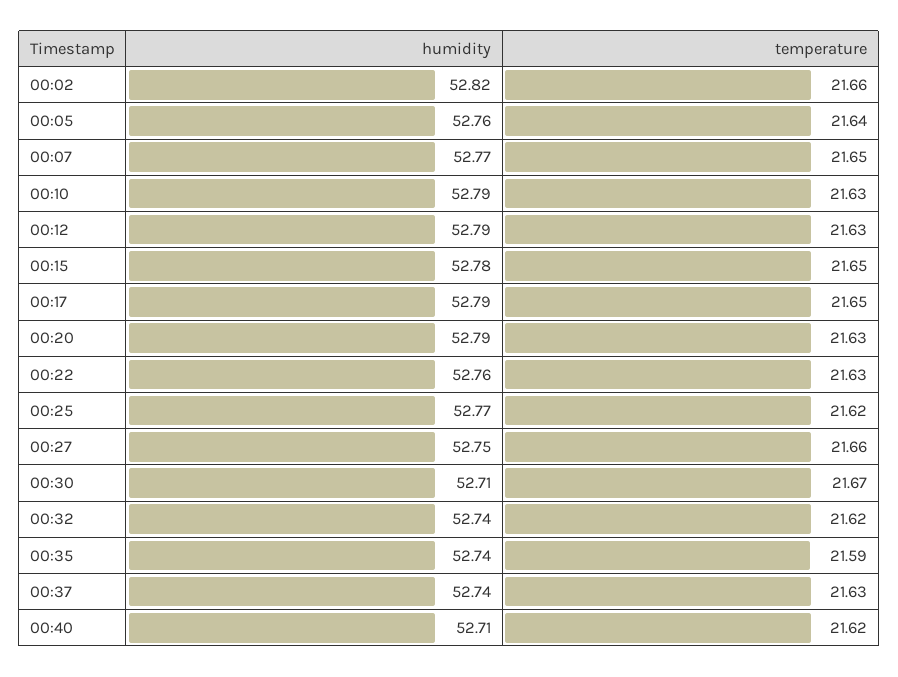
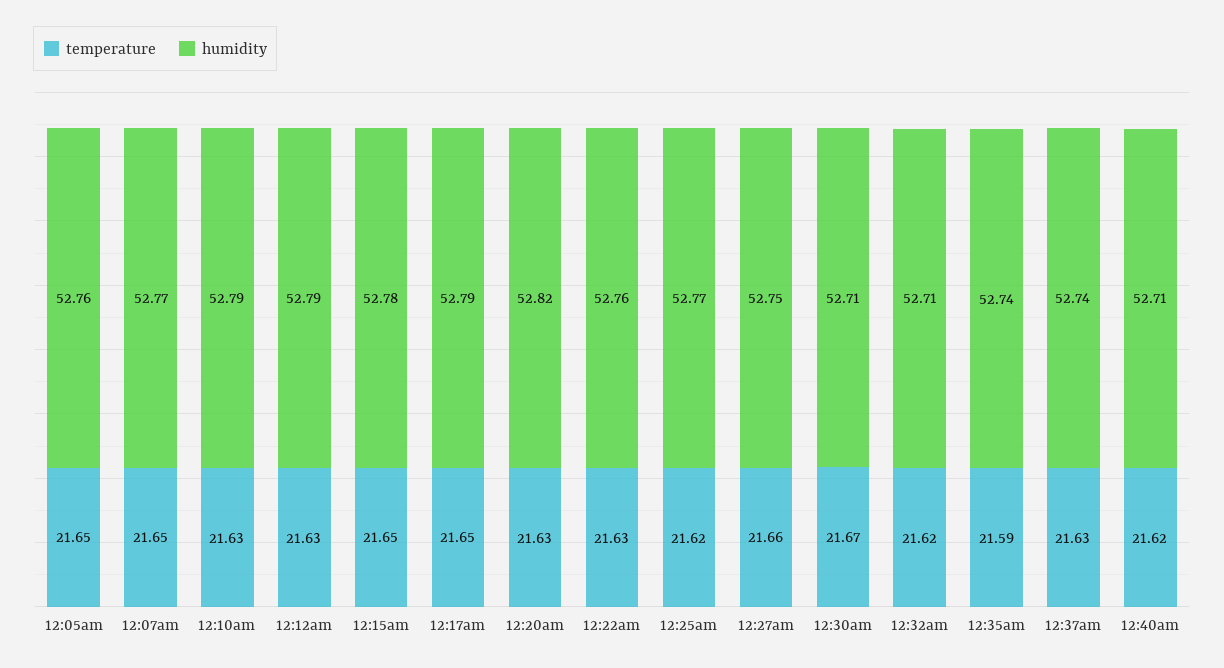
  {
    "humidity": {
-     "00:02": 52.82,
      "00:05": 52.76,
      "00:07": 52.77,
      "00:10": 52.79,
      "00:12": 52.79,
      "00:15": 52.78,
      "00:17": 52.79,
-     "00:20": 52.79,
+     "00:20": 52.82,
      "00:22": 52.76,
      "00:25": 52.77,
      "00:27": 52.75,
      "00:30": 52.71,
-     "00:32": 52.74,
+     "00:32": 52.71,
      "00:35": 52.74,
      "00:37": 52.74,
      "00:40": 52.71
    },
    "temperature": {
-     "00:02": 21.66,
-     "00:05": 21.64,
+     "00:05": 21.65,
      "00:07": 21.65,
      "00:10": 21.63,
      "00:12": 21.63,
      "00:15": 21.65,
      "00:17": 21.65,
      "00:20": 21.63,
      "00:22": 21.63,
      "00:25": 21.62,
      "00:27": 21.66,
      "00:30": 21.67,
      "00:32": 21.62,
      "00:35": 21.59,
      "00:37": 21.63,
      "00:40": 21.62
    }
  }

